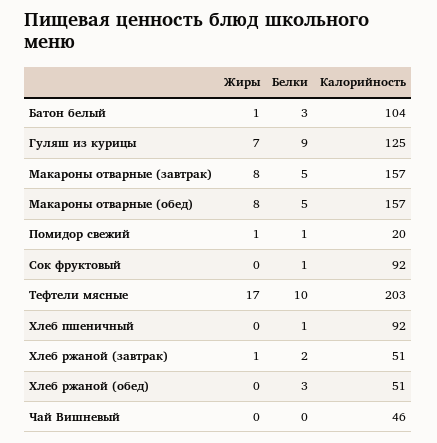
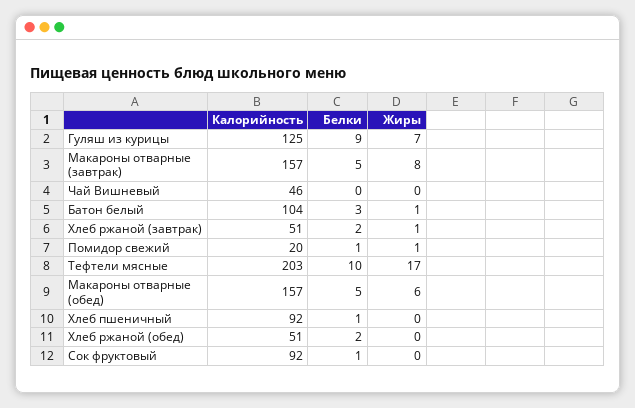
  {
    "Жиры": {
      "Батон белый": 1,
      "Гуляш из курицы": 7,
      "Макароны отварные (завтрак)": 8,
-     "Макароны отварные (обед)": 8,
+     "Макароны отварные (обед)": 6,
      "Помидор свежий": 1,
      "Сок фруктовый": 0,
      "Тефтели мясные": 17,
      "Хлеб пшеничный": 0,
      "Хлеб ржаной (завтрак)": 1,
      "Хлеб ржаной (обед)": 0,
      "Чай Вишневый": 0
    },
    "Белки": {
      "Батон белый": 3,
      "Гуляш из курицы": 9,
      "Макароны отварные (завтрак)": 5,
      "Макароны отварные (обед)": 5,
      "Помидор свежий": 1,
      "Сок фруктовый": 1,
      "Тефтели мясные": 10,
      "Хлеб пшеничный": 1,
      "Хлеб ржаной (завтрак)": 2,
-     "Хлеб ржаной (обед)": 3,
+     "Хлеб ржаной (обед)": 2,
      "Чай Вишневый": 0
    },
    "Калорийность": {
      "Батон белый": 104,
      "Гуляш из курицы": 125,
      "Макароны отварные (завтрак)": 157,
      "Макароны отварные (обед)": 157,
      "Помидор свежий": 20,
      "Сок фруктовый": 92,
      "Тефтели мясные": 203,
      "Хлеб пшеничный": 92,
      "Хлеб ржаной (завтрак)": 51,
      "Хлеб ржаной (обед)": 51,
      "Чай Вишневый": 46
    }
  }

